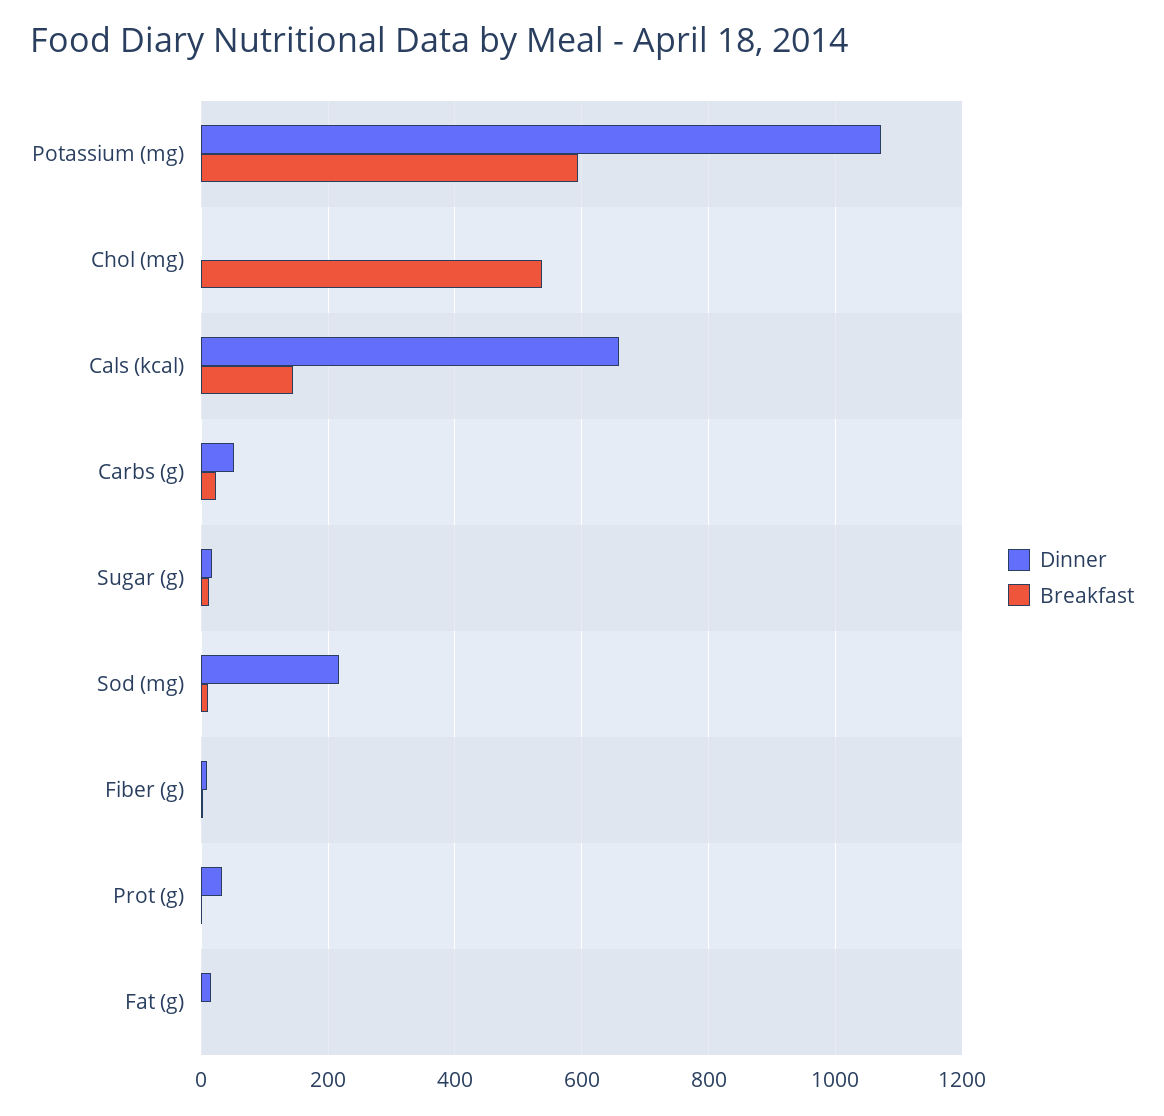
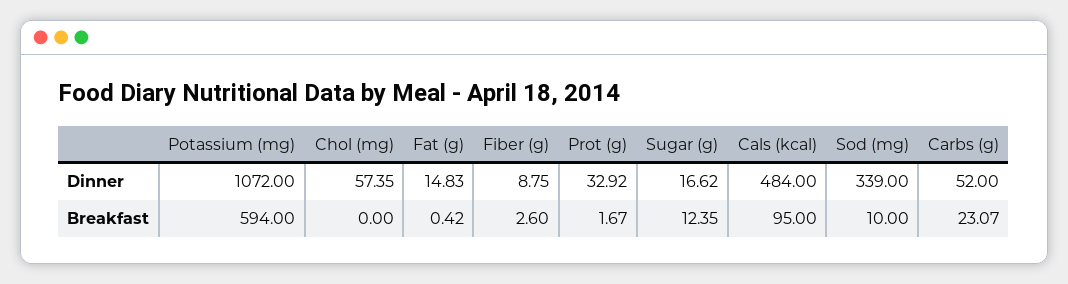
  {
    "Dinner": {
      "Potassium (mg)": 1072,
-     "Chol (mg)": 0,
+     "Chol (mg)": 57.35,
-     "Cals (kcal)": 660,
+     "Cals (kcal)": 484,
      "Carbs (g)": 52,
      "Sugar (g)": 16.62,
-     "Sod (mg)": 220,
+     "Sod (mg)": 339,
      "Fiber (g)": 8.75,
      "Prot (g)": 32.92,
      "Fat (g)": 14.83
    },
    "Breakfast": {
      "Potassium (mg)": 594,
-     "Chol (mg)": 540,
+     "Chol (mg)": 0,
-     "Cals (kcal)": 140,
+     "Cals (kcal)": 95,
      "Carbs (g)": 23.07,
      "Sugar (g)": 12.35,
      "Sod (mg)": 10,
      "Fiber (g)": 2.6,
      "Prot (g)": 1.67,
      "Fat (g)": 0.42
    }
  }

